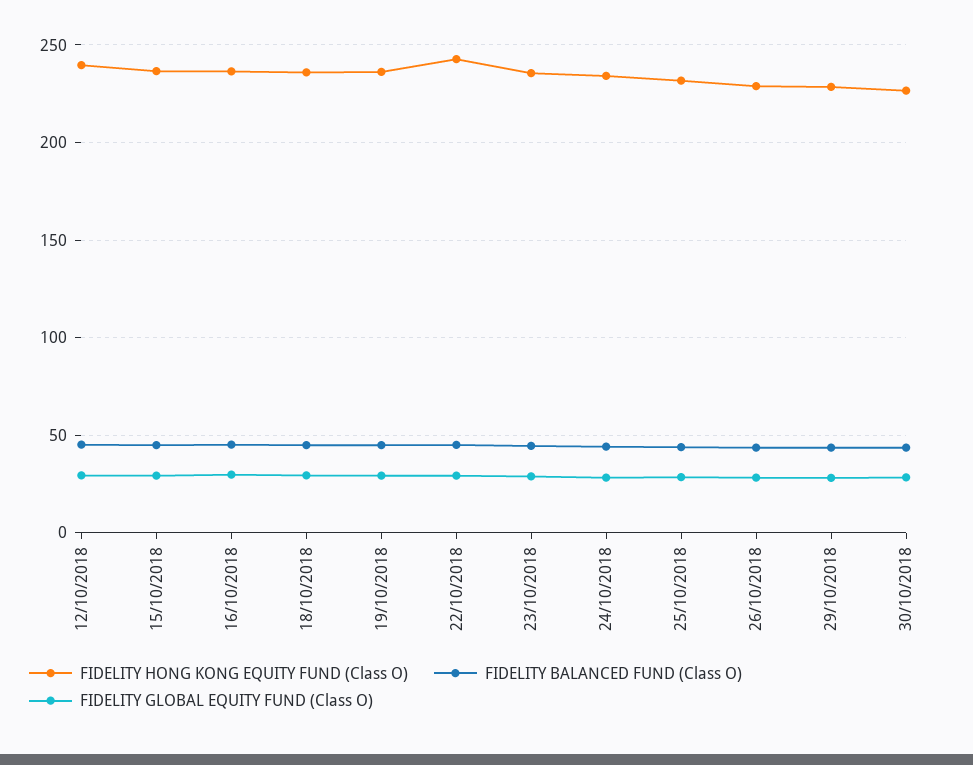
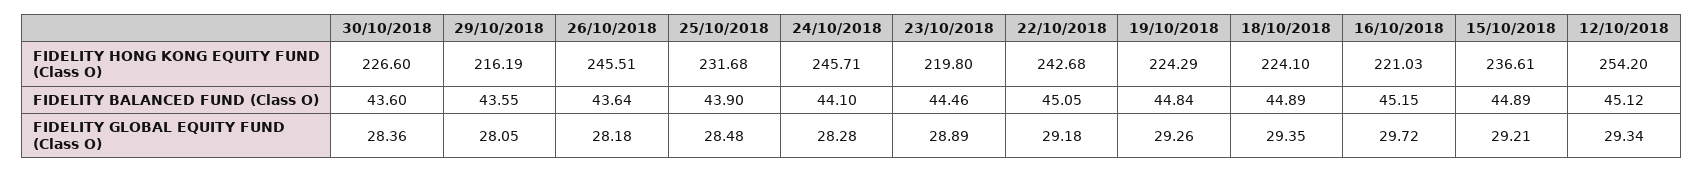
  {
    "FIDELITY HONG KONG EQUITY FUND (Class O)": {
-     "12/10/2018": 240,
+     "12/10/2018": 254.2,
      "15/10/2018": 236.61,
-     "16/10/2018": 235,
+     "16/10/2018": 221.03,
-     "18/10/2018": 235,
+     "18/10/2018": 224.1,
-     "19/10/2018": 235,
+     "19/10/2018": 224.29,
      "22/10/2018": 242.68,
-     "23/10/2018": 235,
+     "23/10/2018": 219.8,
-     "24/10/2018": 235,
+     "24/10/2018": 245.71,
      "25/10/2018": 231.68,
-     "26/10/2018": 230,
+     "26/10/2018": 245.51,
-     "29/10/2018": 230,
+     "29/10/2018": 216.19,
      "30/10/2018": 226.6
    },
    "FIDELITY BALANCED FUND (Class O)": {
      "12/10/2018": 45.12,
      "15/10/2018": 44.89,
      "16/10/2018": 45.15,
      "18/10/2018": 44.89,
      "19/10/2018": 44.84,
      "22/10/2018": 45.05,
      "23/10/2018": 44.46,
      "24/10/2018": 44.1,
      "25/10/2018": 43.9,
      "26/10/2018": 43.64,
      "29/10/2018": 43.55,
      "30/10/2018": 43.6
    },
    "FIDELITY GLOBAL EQUITY FUND (Class O)": {
      "12/10/2018": 29.34,
      "15/10/2018": 29.21,
      "16/10/2018": 29.72,
      "18/10/2018": 29.35,
      "19/10/2018": 29.26,
      "22/10/2018": 29.18,
      "23/10/2018": 28.89,
      "24/10/2018": 28.28,
      "25/10/2018": 28.48,
      "26/10/2018": 28.18,
      "29/10/2018": 28.05,
      "30/10/2018": 28.36
    }
  }

